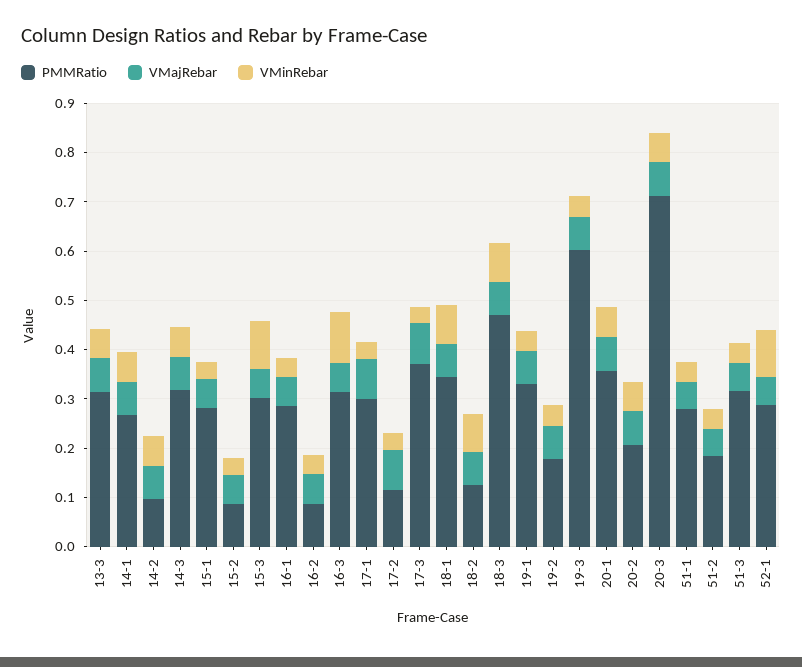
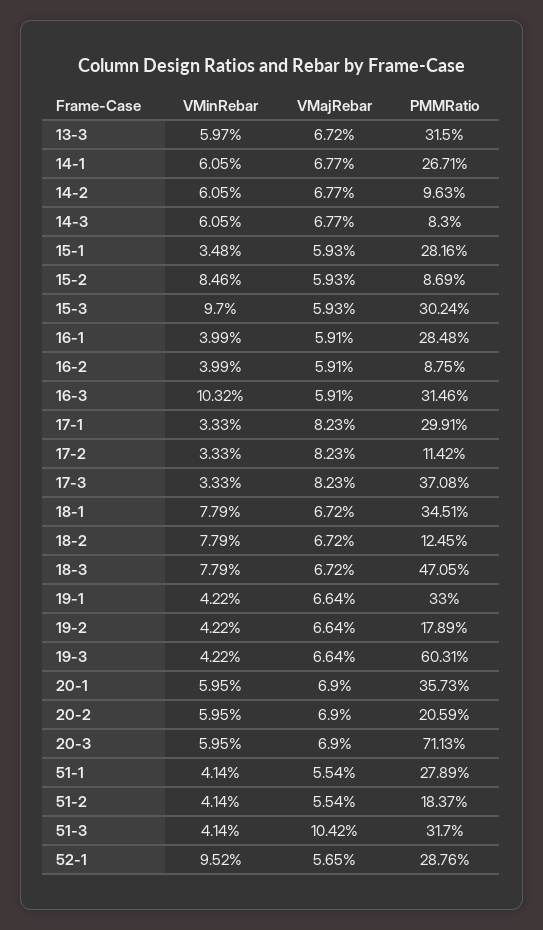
  {
    "PMMRatio": {
      "13-3": 0.315,
      "14-1": 0.2671,
      "14-2": 0.0963,
-     "14-3": 0.32,
+     "14-3": 0.083,
      "15-1": 0.2816,
      "15-2": 0.0869,
      "15-3": 0.3024,
      "16-1": 0.2848,
      "16-2": 0.0875,
      "16-3": 0.3146,
      "17-1": 0.2991,
      "17-2": 0.1142,
      "17-3": 0.3708,
      "18-1": 0.3451,
      "18-2": 0.1245,
      "18-3": 0.4705,
      "19-1": 0.33,
      "19-2": 0.1789,
      "19-3": 0.6031,
      "20-1": 0.3573,
      "20-2": 0.2059,
      "20-3": 0.7113,
      "51-1": 0.2789,
      "51-2": 0.1837,
      "51-3": 0.317,
      "52-1": 0.2876
    },
    "VMajRebar": {
      "13-3": 0.0672,
      "14-1": 0.0677,
      "14-2": 0.0677,
      "14-3": 0.0677,
      "15-1": 0.0593,
      "15-2": 0.0593,
      "15-3": 0.0593,
      "16-1": 0.0591,
      "16-2": 0.0591,
      "16-3": 0.0591,
      "17-1": 0.0823,
      "17-2": 0.0823,
      "17-3": 0.0823,
      "18-1": 0.0672,
      "18-2": 0.0672,
      "18-3": 0.0672,
      "19-1": 0.0664,
      "19-2": 0.0664,
      "19-3": 0.0664,
      "20-1": 0.069,
      "20-2": 0.069,
      "20-3": 0.069,
      "51-1": 0.0554,
      "51-2": 0.0554,
-     "51-3": 0.06,
+     "51-3": 0.1042,
      "52-1": 0.0565
    },
    "VMinRebar": {
      "13-3": 0.0597,
      "14-1": 0.0605,
      "14-2": 0.0605,
      "14-3": 0.0605,
      "15-1": 0.0348,
-     "15-2": 0.04,
+     "15-2": 0.0846,
      "15-3": 0.097,
      "16-1": 0.0399,
      "16-2": 0.0399,
      "16-3": 0.1032,
      "17-1": 0.0333,
      "17-2": 0.0333,
      "17-3": 0.0333,
      "18-1": 0.0779,
      "18-2": 0.0779,
      "18-3": 0.0779,
      "19-1": 0.0422,
      "19-2": 0.0422,
      "19-3": 0.0422,
      "20-1": 0.0595,
      "20-2": 0.0595,
      "20-3": 0.0595,
      "51-1": 0.0414,
      "51-2": 0.0414,
      "51-3": 0.0414,
      "52-1": 0.0952
    }
  }

